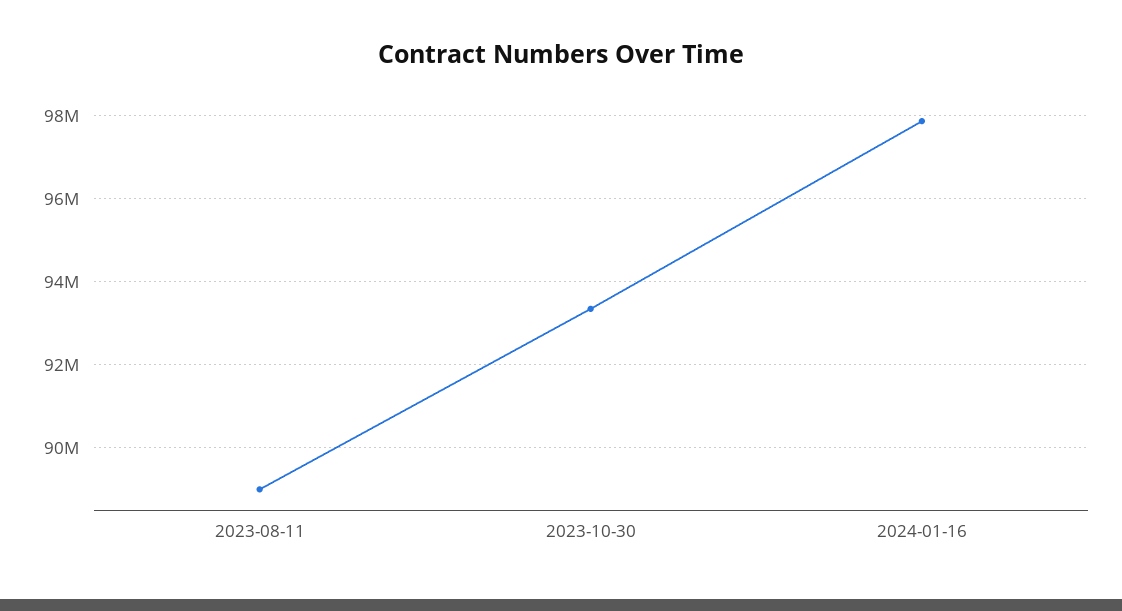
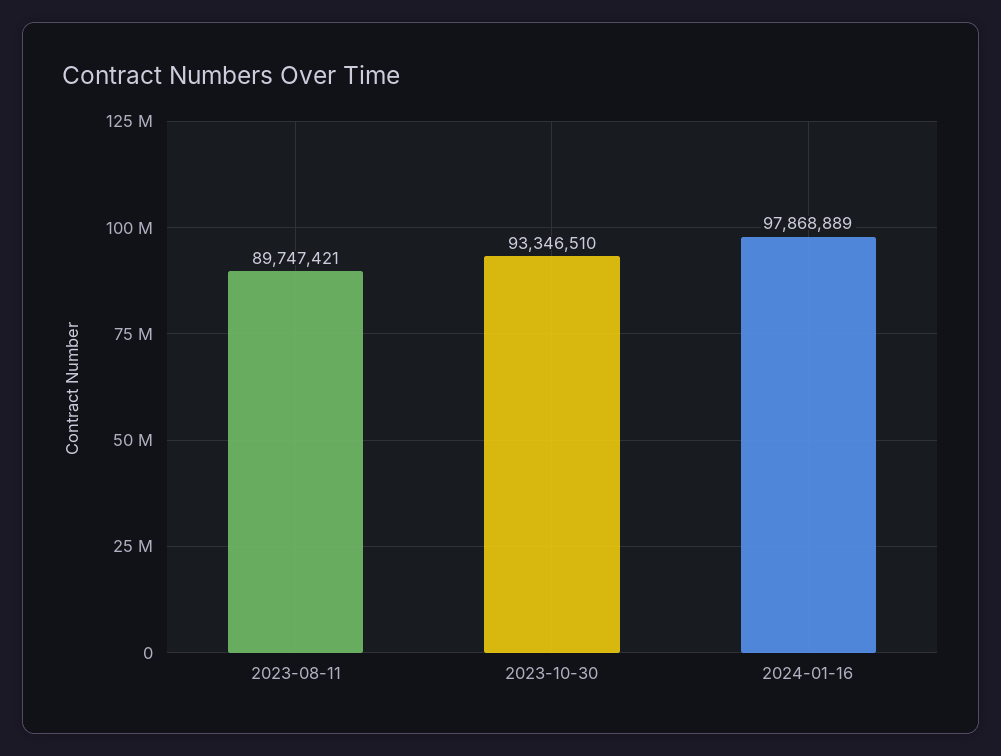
  {
-   "2023-08-11": 89000000,
+   "2023-08-11": 89747421,
    "2023-10-30": 93346510,
    "2024-01-16": 97868889
  }

